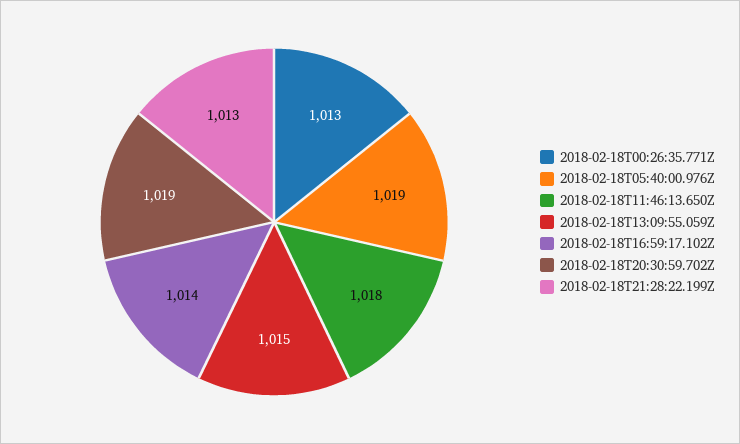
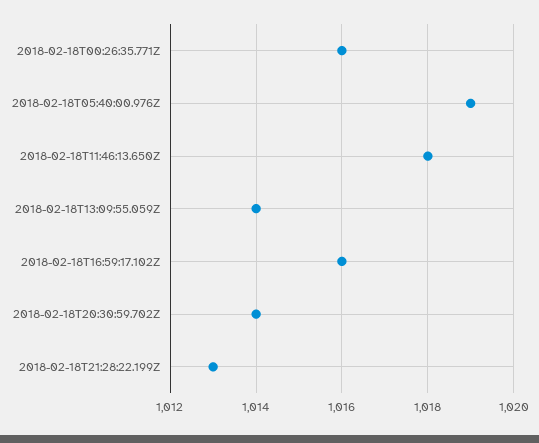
  {
-   "2018-02-18T00:26:35.771Z": 1013,
+   "2018-02-18T00:26:35.771Z": 1016,
    "2018-02-18T05:40:00.976Z": 1019,
    "2018-02-18T11:46:13.650Z": 1018,
-   "2018-02-18T13:09:55.059Z": 1015,
+   "2018-02-18T13:09:55.059Z": 1014,
-   "2018-02-18T16:59:17.102Z": 1014,
+   "2018-02-18T16:59:17.102Z": 1016,
-   "2018-02-18T20:30:59.702Z": 1019,
+   "2018-02-18T20:30:59.702Z": 1014,
    "2018-02-18T21:28:22.199Z": 1013
  }

